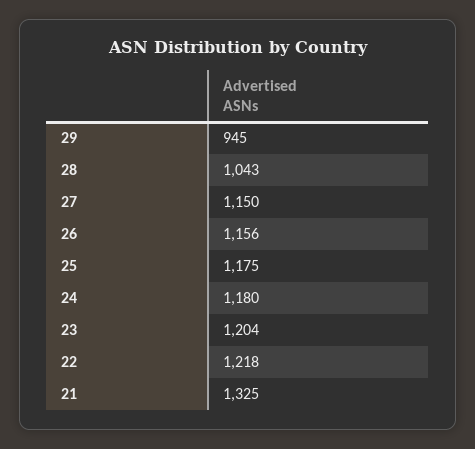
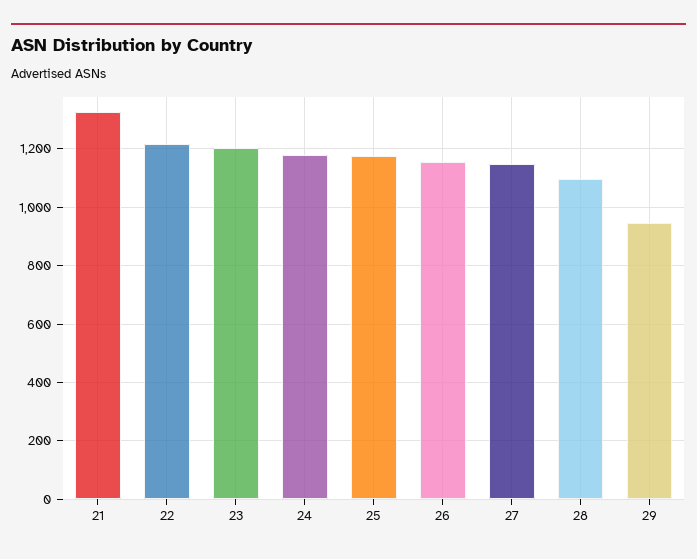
  {
    "29": 945,
-   "28": 1043,
+   "28": 1100,
    "27": 1150,
    "26": 1156,
    "25": 1175,
    "24": 1180,
    "23": 1204,
    "22": 1218,
    "21": 1325
  }

